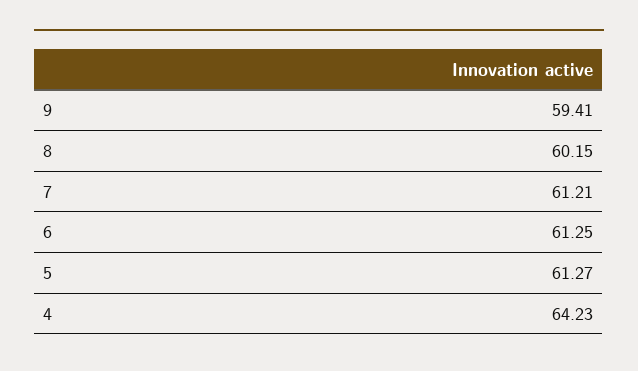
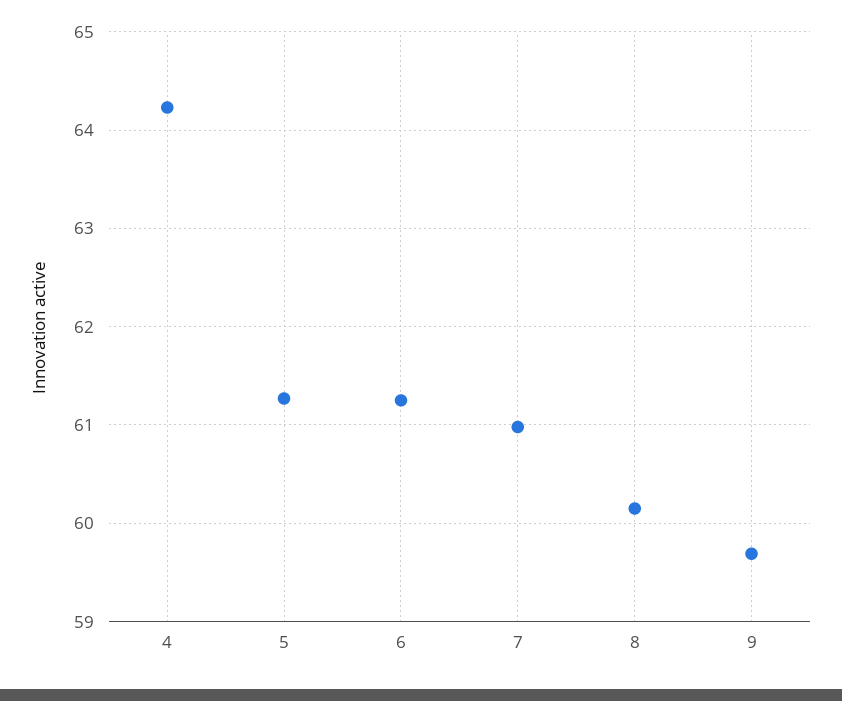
  {
-   "9": 59.41,
+   "9": 59.7,
    "8": 60.15,
-   "7": 61.21,
+   "7": 61,
    "6": 61.25,
    "5": 61.27,
    "4": 64.23
  }

